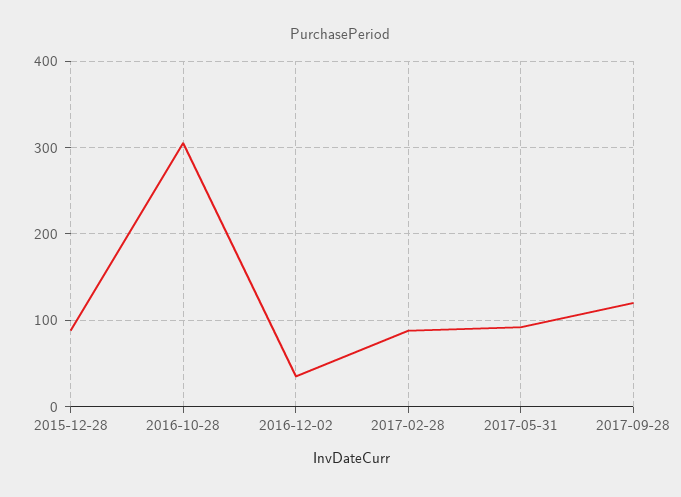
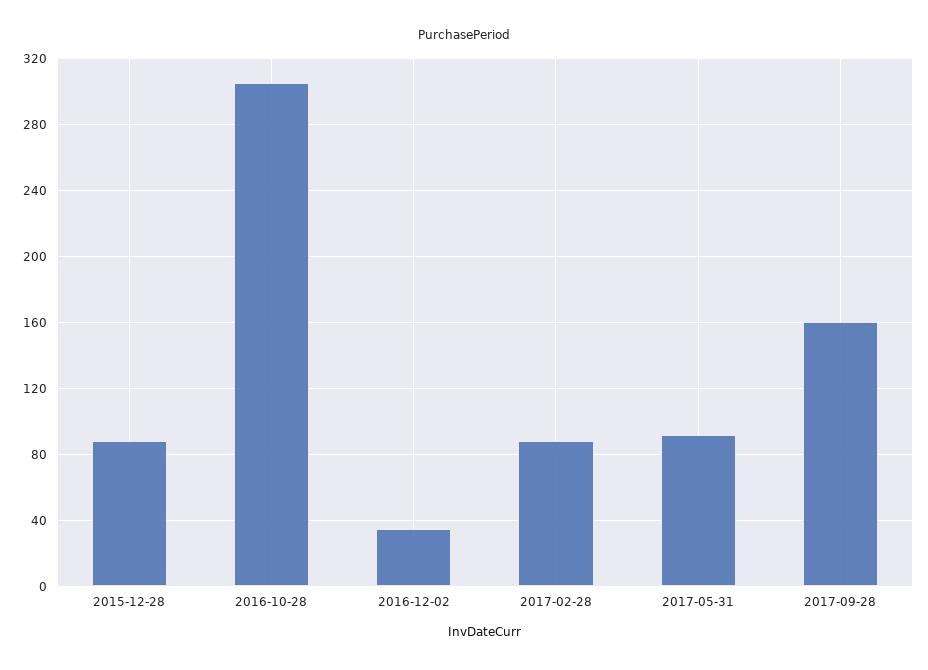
  {
    "2015-12-28": 90,
    "2016-10-28": 305,
    "2016-12-02": 35,
    "2017-02-28": 90,
    "2017-05-31": 90,
-   "2017-09-28": 120
+   "2017-09-28": 160
  }

